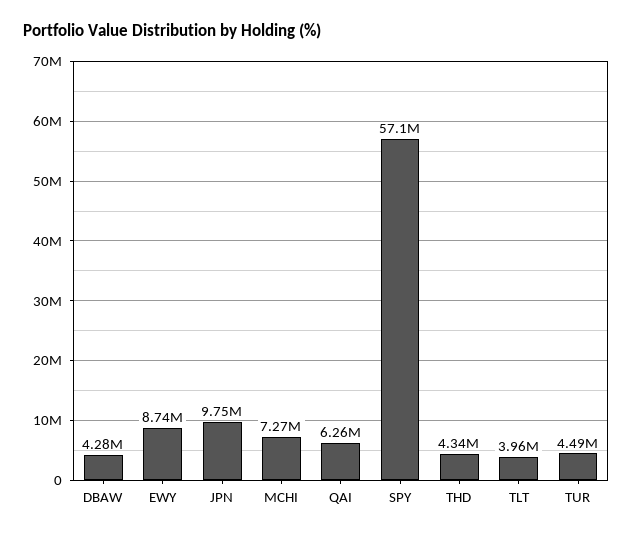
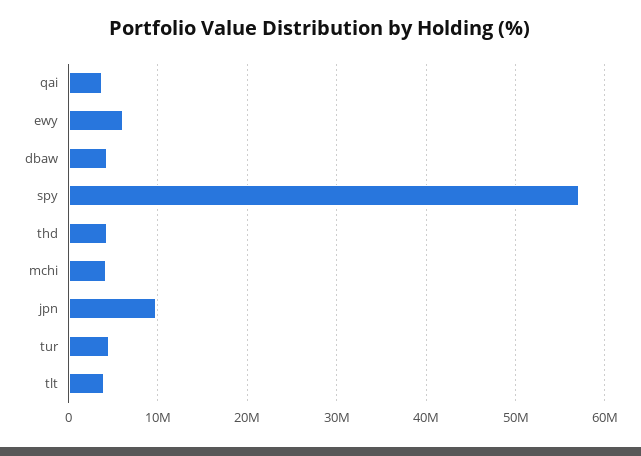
  {
    "DBAW": 4280000,
-   "EWY": 8740000,
+   "EWY": 6000000,
    "JPN": 9750000,
-   "MCHI": 7270000,
+   "MCHI": 4000000,
-   "QAI": 6260000,
+   "QAI": 4000000,
    "SPY": 57100000,
    "THD": 4340000,
    "TLT": 3960000,
    "TUR": 4490000
  }

